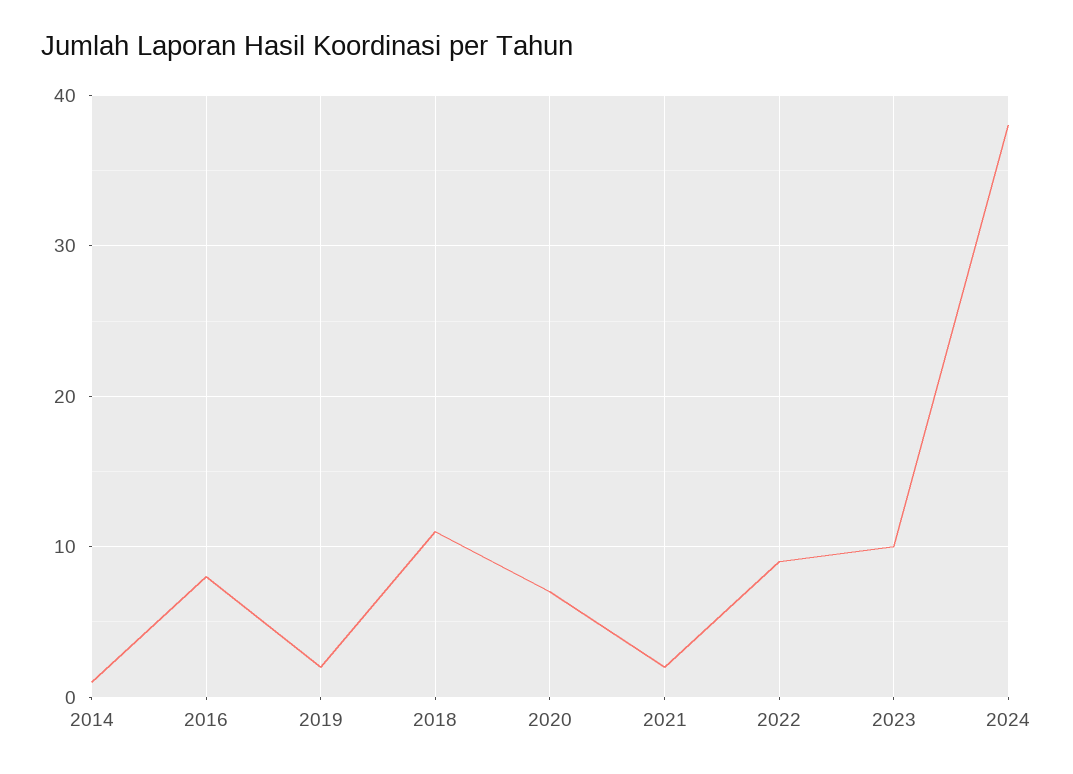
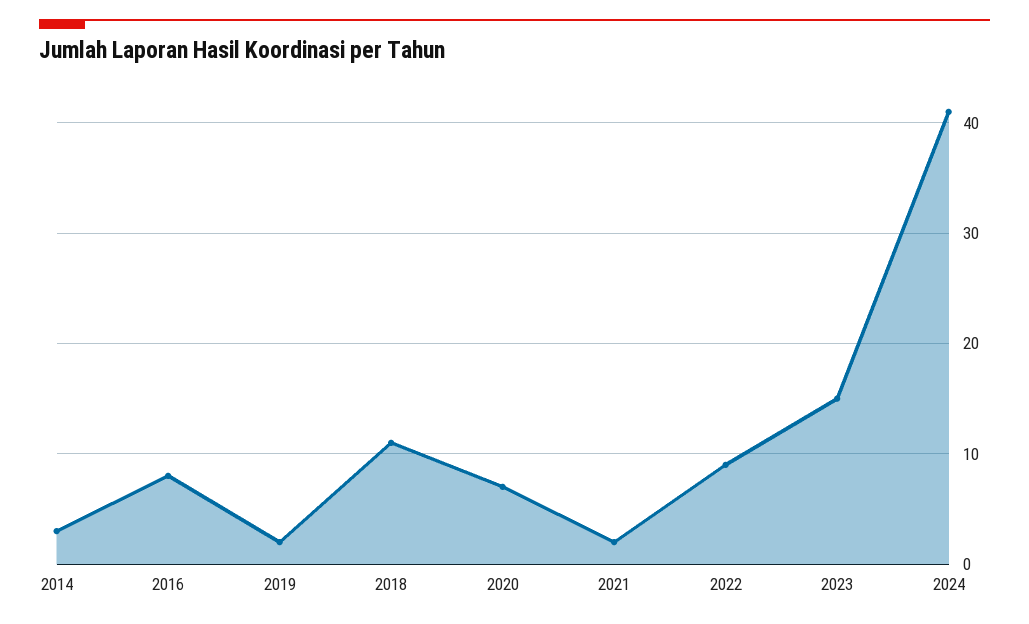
  {
-   "2014": 1,
+   "2014": 3,
    "2016": 8,
    "2019": 2,
    "2018": 11,
    "2020": 7,
    "2021": 2,
    "2022": 9,
-   "2023": 10,
+   "2023": 15,
-   "2024": 38
+   "2024": 41
  }

